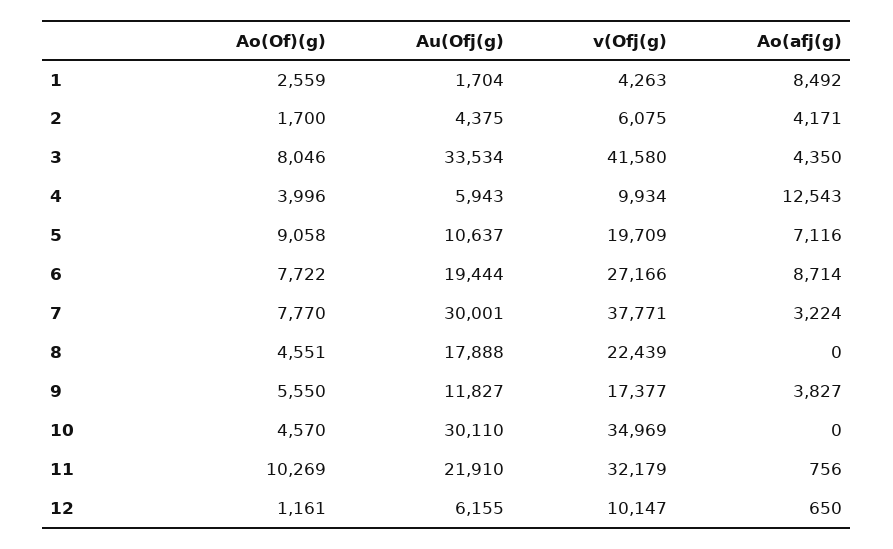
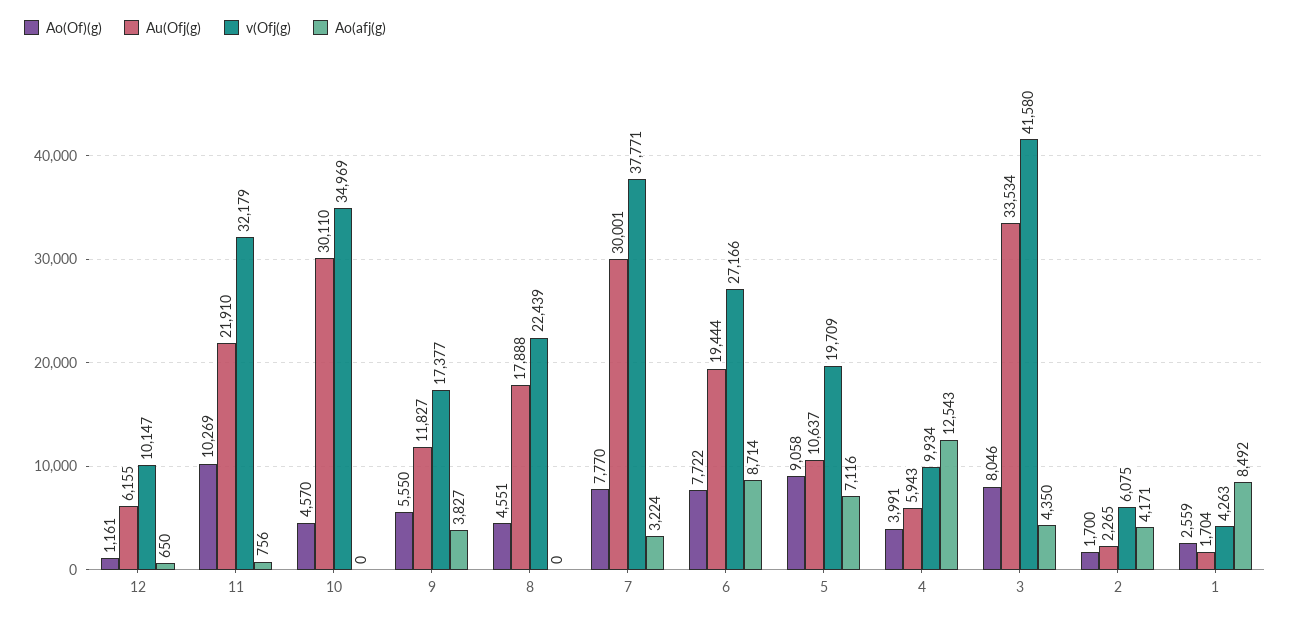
  {
    "Ao(Of)(g)": {
      "1": 2559,
      "2": 1700,
      "3": 8046,
-     "4": 3996,
+     "4": 3991,
      "5": 9058,
      "6": 7722,
      "7": 7770,
      "8": 4551,
      "9": 5550,
      "10": 4570,
      "11": 10269,
      "12": 1161
    },
    "Au(Ofj(g)": {
      "1": 1704,
-     "2": 4375,
+     "2": 2265,
      "3": 33534,
      "4": 5943,
      "5": 10637,
      "6": 19444,
      "7": 30001,
      "8": 17888,
      "9": 11827,
      "10": 30110,
      "11": 21910,
      "12": 6155
    },
    "v(Ofj(g)": {
      "1": 4263,
      "2": 6075,
      "3": 41580,
      "4": 9934,
      "5": 19709,
      "6": 27166,
      "7": 37771,
      "8": 22439,
      "9": 17377,
      "10": 34969,
      "11": 32179,
      "12": 10147
    },
    "Ao(afj(g)": {
      "1": 8492,
      "2": 4171,
      "3": 4350,
      "4": 12543,
      "5": 7116,
      "6": 8714,
      "7": 3224,
      "8": 0,
      "9": 3827,
      "10": 0,
      "11": 756,
      "12": 650
    }
  }

